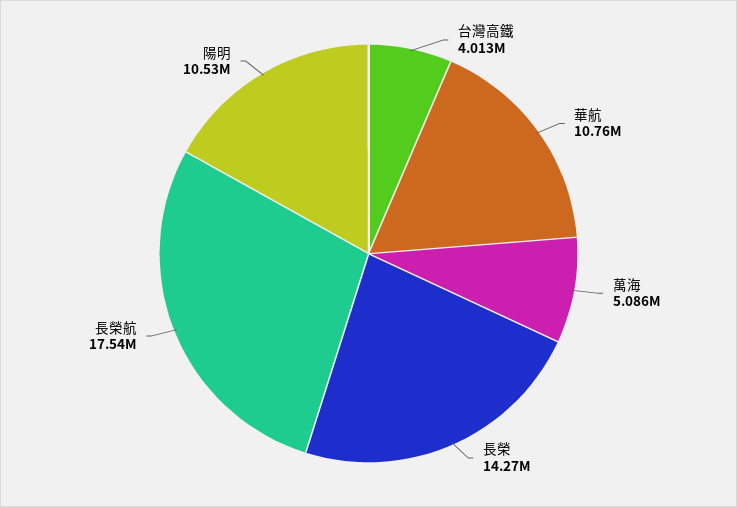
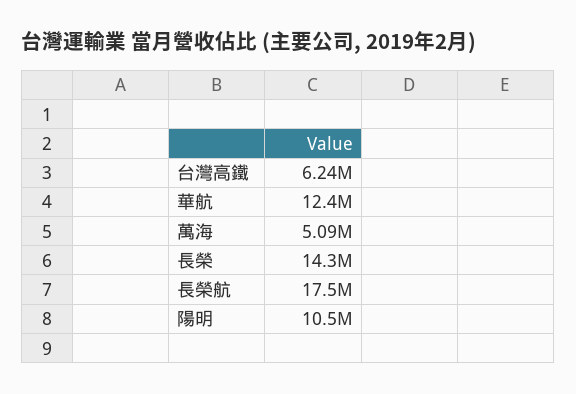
  {
-   "台灣高鐵": 4013000,
+   "台灣高鐵": 6240000,
-   "華航": 10760000,
+   "華航": 12400000,
    "萬海": 5086000,
    "長榮": 14270000,
    "長榮航": 17540000,
    "陽明": 10530000
  }

